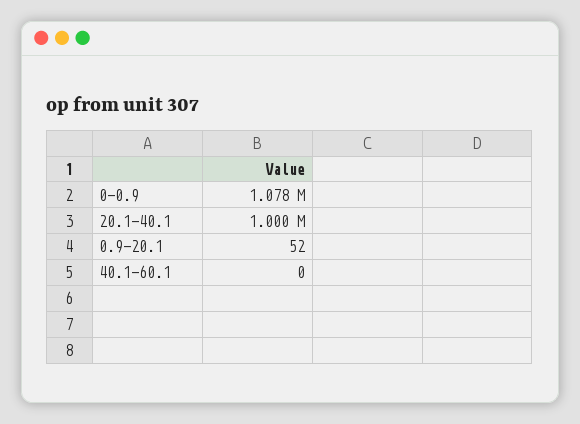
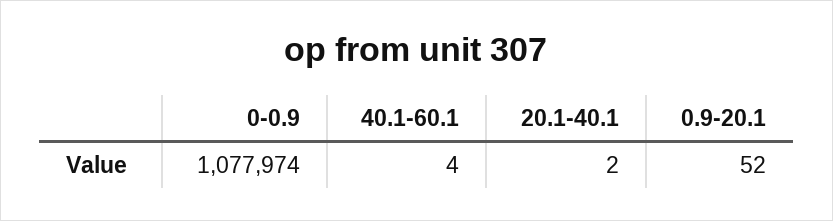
  {
    "0-0.9": 1077974,
-   "20.1-40.1": 1000000,
+   "20.1-40.1": 2,
    "0.9-20.1": 52,
-   "40.1-60.1": 0
+   "40.1-60.1": 4
  }

